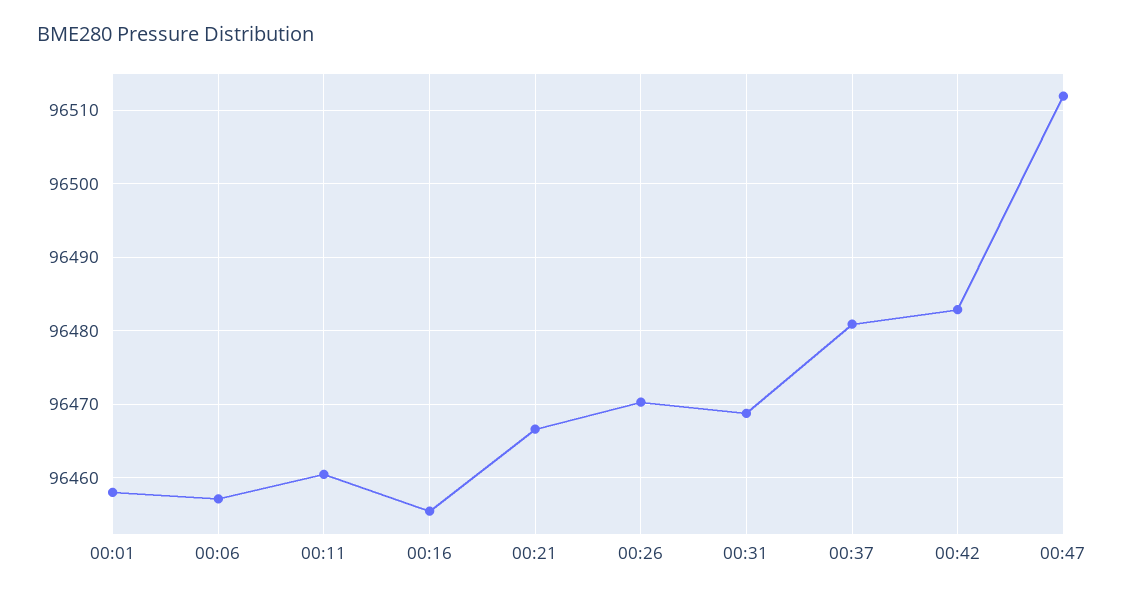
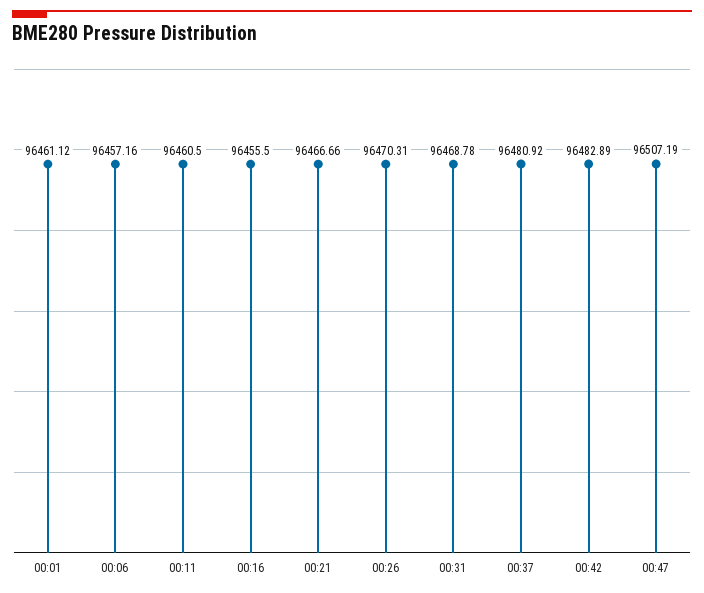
  {
-   "00:01": 96458,
+   "00:01": 96461.12,
    "00:06": 96457.16,
    "00:11": 96460.5,
    "00:16": 96455.5,
    "00:21": 96466.66,
    "00:26": 96470.31,
    "00:31": 96468.78,
    "00:37": 96480.92,
    "00:42": 96482.89,
-   "00:47": 96512
+   "00:47": 96507.19
  }

